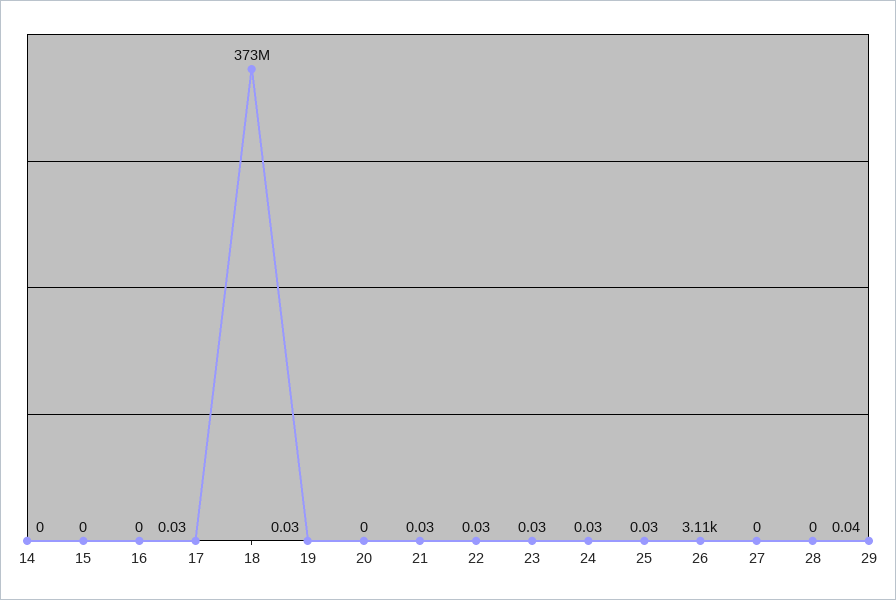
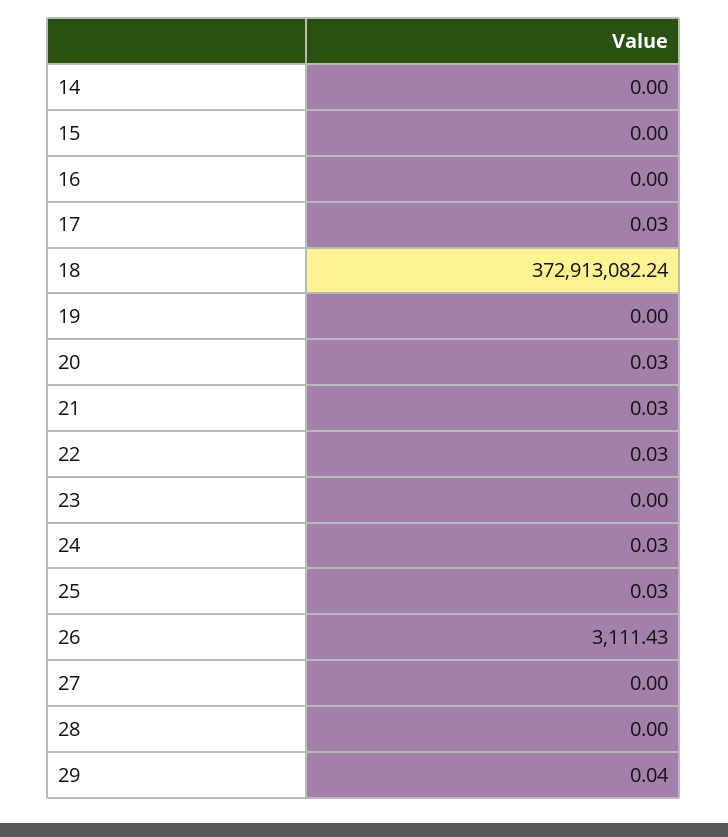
  {
    "14": 0,
    "15": 0,
    "16": 0,
    "17": 0.03,
    "18": 372913082.24,
-   "19": 0.03,
+   "19": 0,
-   "20": 0,
+   "20": 0.03,
    "21": 0.03,
    "22": 0.03,
-   "23": 0.03,
+   "23": 0,
    "24": 0.03,
    "25": 0.03,
    "26": 3111.43,
    "27": 0,
    "28": 0,
    "29": 0.04
  }

